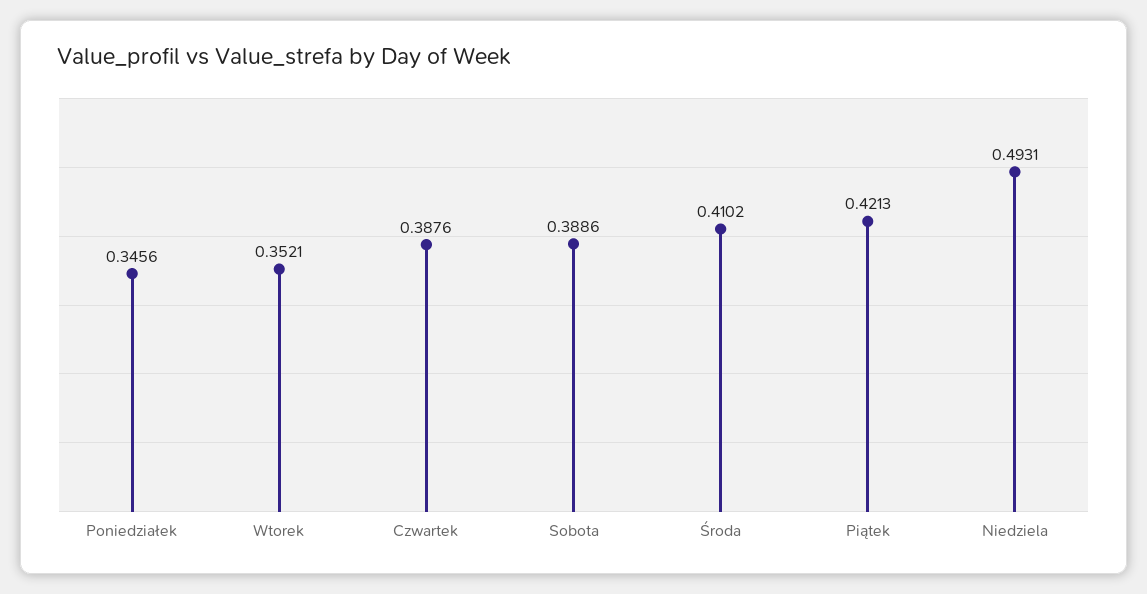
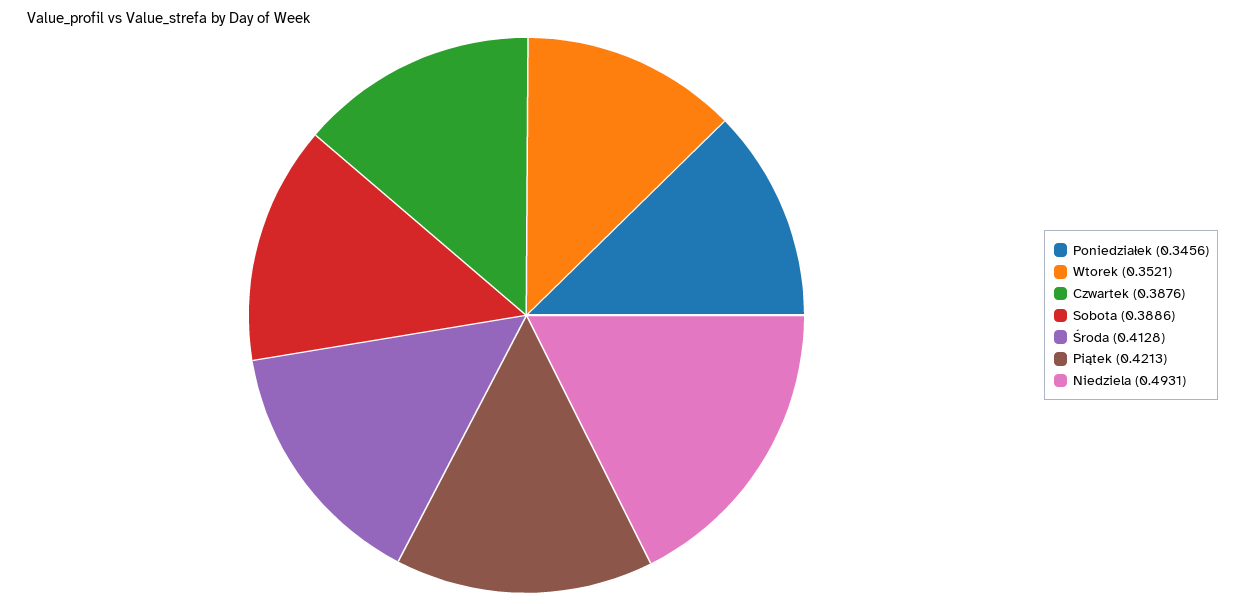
  {
    "Poniedziałek": 0.3456,
    "Wtorek": 0.3521,
    "Czwartek": 0.3876,
    "Sobota": 0.3886,
-   "Środa": 0.4102,
+   "Środa": 0.4128,
    "Piątek": 0.4213,
    "Niedziela": 0.4931
  }

